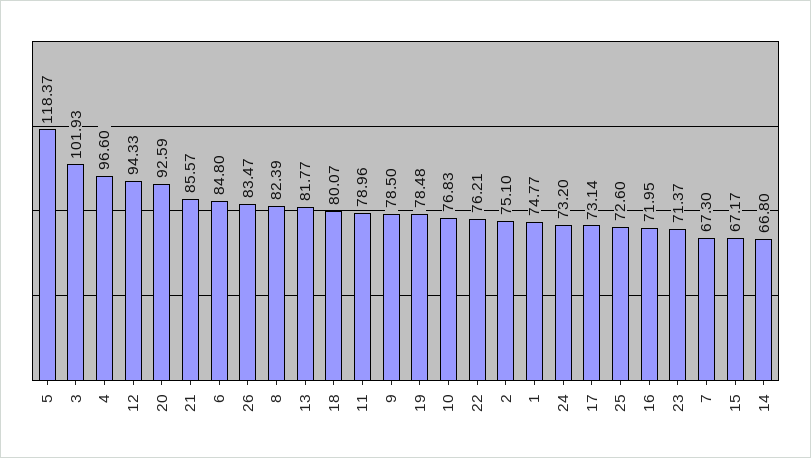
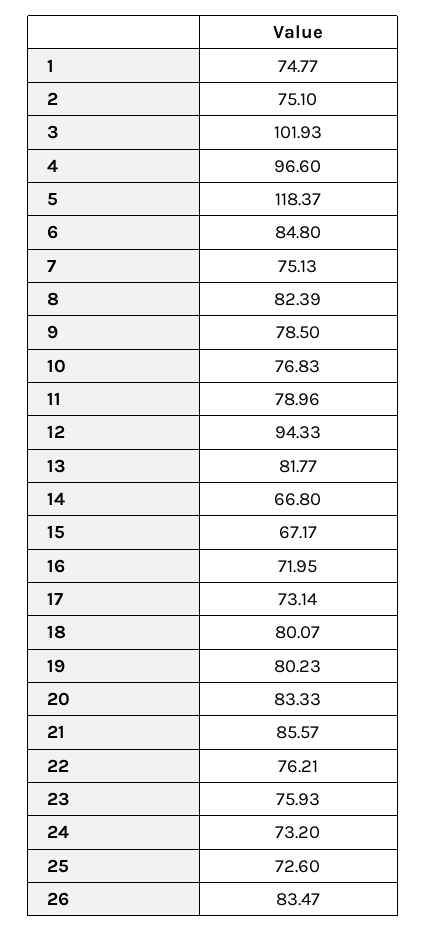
  {
    "5": 118.37,
    "3": 101.93,
    "4": 96.6,
    "12": 94.33,
-   "20": 92.59,
+   "20": 83.33,
    "21": 85.57,
    "6": 84.8,
    "26": 83.47,
    "8": 82.39,
    "13": 81.77,
    "18": 80.07,
    "11": 78.96,
    "9": 78.5,
-   "19": 78.48,
+   "19": 80.23,
    "10": 76.83,
    "22": 76.21,
    "2": 75.1,
    "1": 74.77,
    "24": 73.2,
    "17": 73.14,
    "25": 72.6,
    "16": 71.95,
-   "23": 71.37,
+   "23": 75.93,
-   "7": 67.3,
+   "7": 75.13,
    "15": 67.17,
    "14": 66.8
  }

